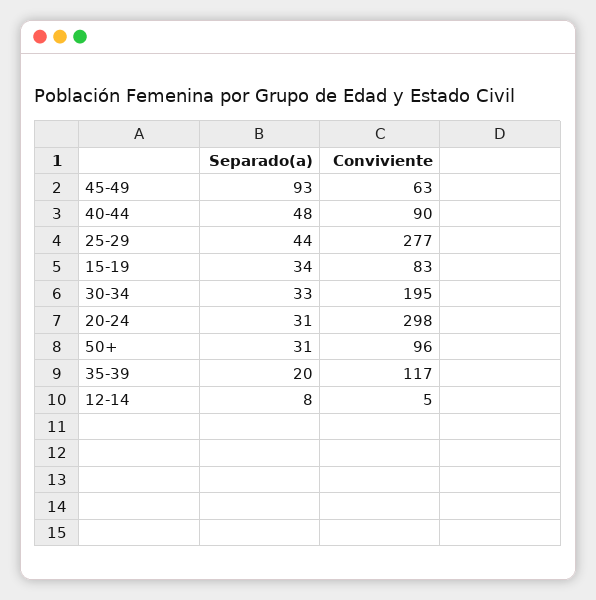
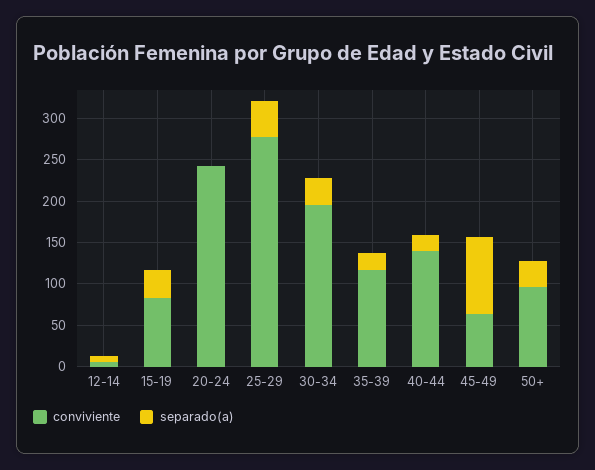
  {
    "Separado(a)": {
      "45-49": 93,
-     "40-44": 48,
+     "40-44": 20,
      "25-29": 44,
      "15-19": 34,
      "30-34": 33,
-     "20-24": 31,
+     "20-24": 0,
      "50+": 31,
      "35-39": 20,
      "12-14": 8
    },
    "Conviviente": {
      "45-49": 63,
-     "40-44": 90,
+     "40-44": 140,
      "25-29": 277,
      "15-19": 83,
      "30-34": 195,
-     "20-24": 298,
+     "20-24": 240,
      "50+": 96,
      "35-39": 117,
      "12-14": 5
    }
  }

